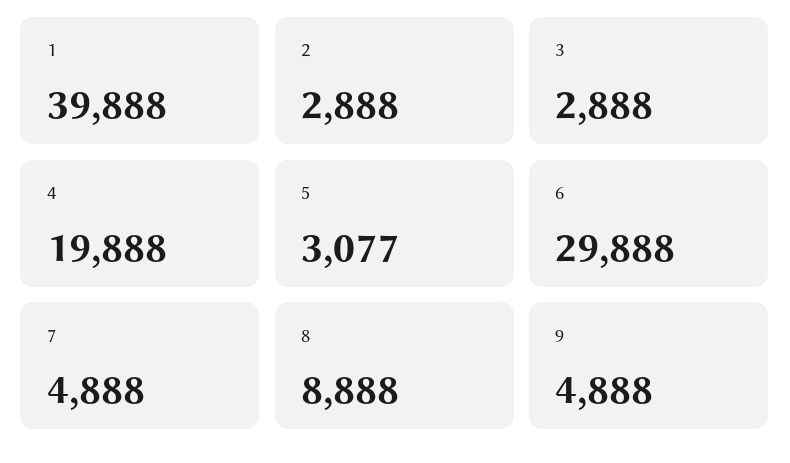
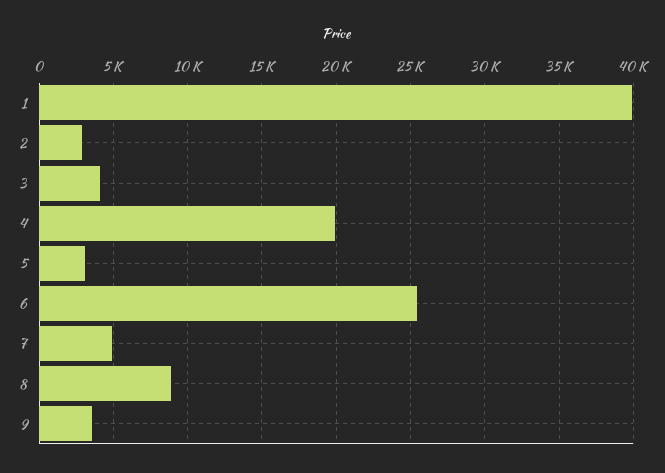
  {
    "1": 39888,
    "2": 2888,
-   "3": 2888,
+   "3": 4000,
    "4": 19888,
    "5": 3077,
-   "6": 29888,
+   "6": 25500,
    "7": 4888,
    "8": 8888,
-   "9": 4888
+   "9": 3500
  }

